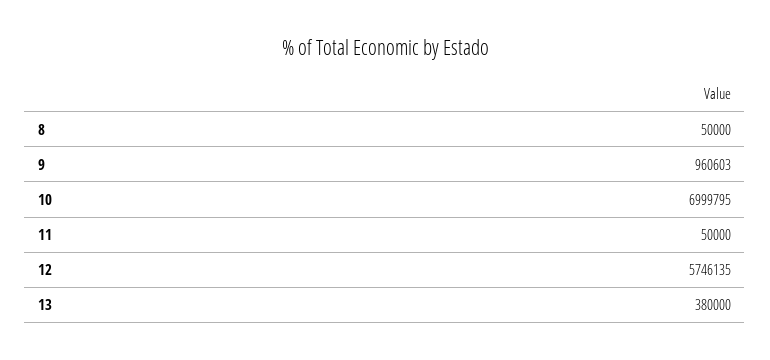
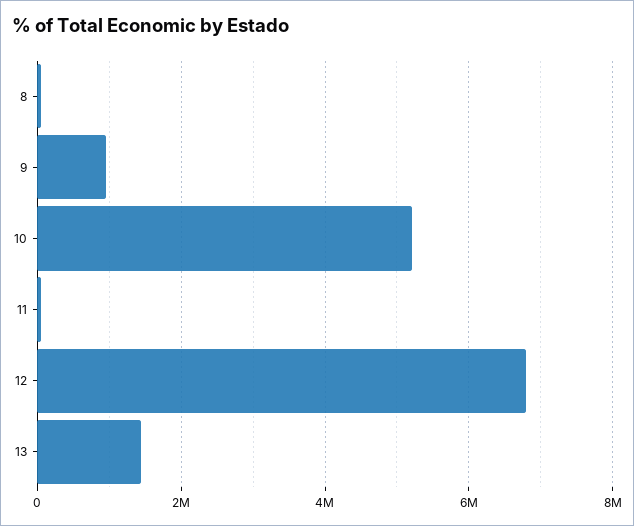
  {
    "8": 50000,
    "9": 960603,
-   "10": 6999795,
+   "10": 5200000,
    "11": 50000,
-   "12": 5746135,
+   "12": 6800000,
-   "13": 380000
+   "13": 1400000
  }

